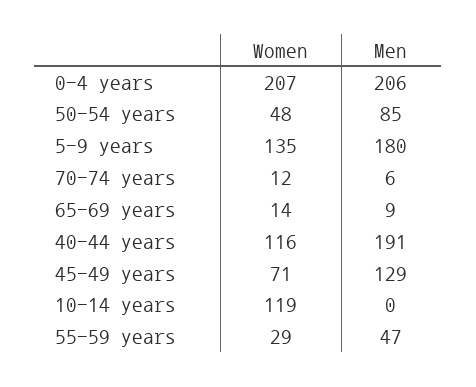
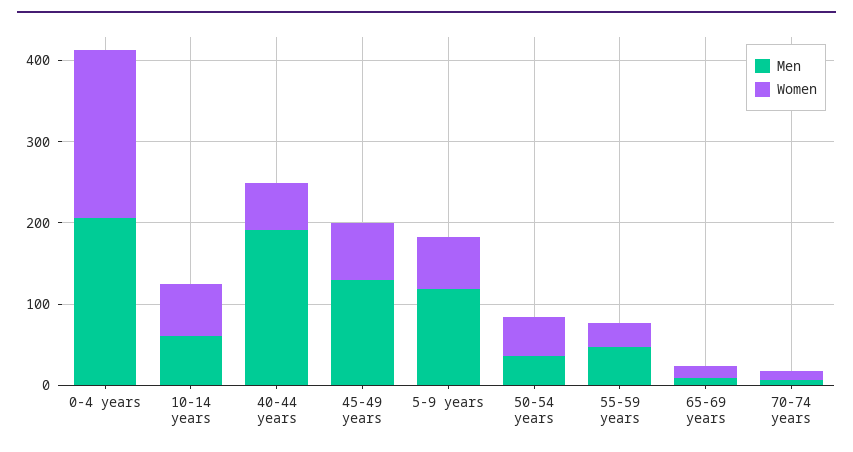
  {
    "Women": {
      "0-4 years": 207,
      "50-54 years": 48,
-     "5-9 years": 135,
+     "5-9 years": 60,
      "70-74 years": 12,
      "65-69 years": 14,
-     "40-44 years": 116,
+     "40-44 years": 60,
      "45-49 years": 71,
-     "10-14 years": 119,
+     "10-14 years": 60,
      "55-59 years": 29
    },
    "Men": {
      "0-4 years": 206,
-     "50-54 years": 85,
+     "50-54 years": 40,
-     "5-9 years": 180,
+     "5-9 years": 120,
      "70-74 years": 6,
      "65-69 years": 9,
      "40-44 years": 191,
      "45-49 years": 129,
-     "10-14 years": 0,
+     "10-14 years": 60,
      "55-59 years": 47
    }
  }

